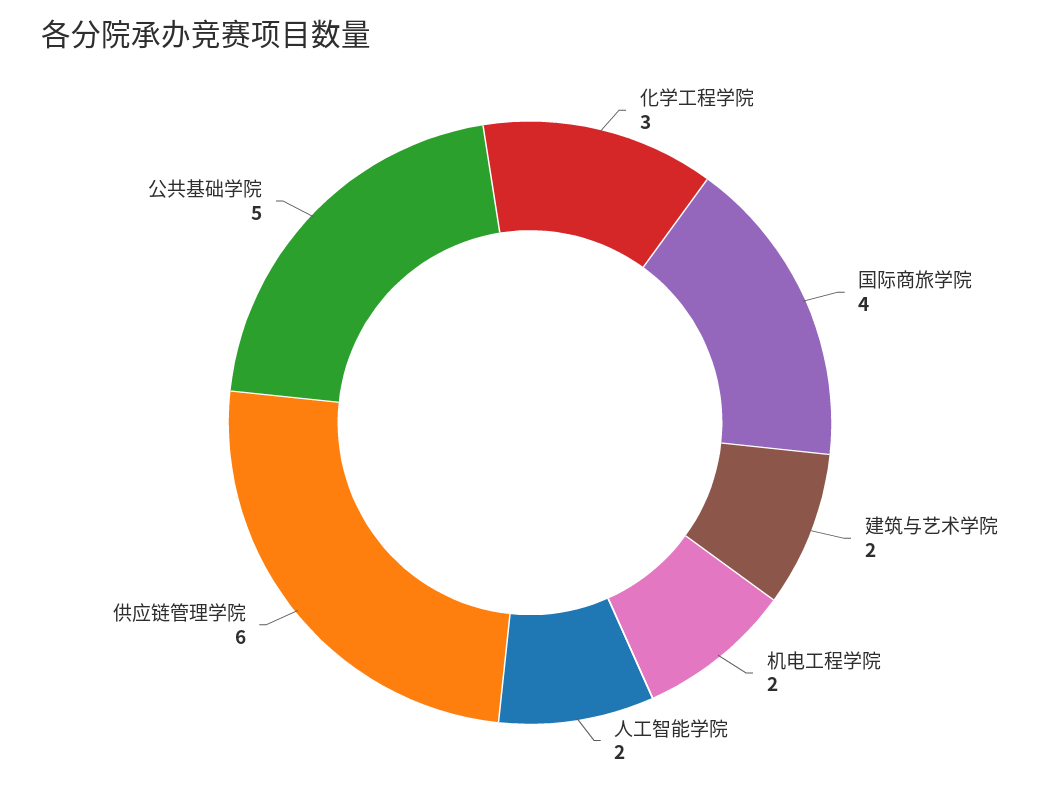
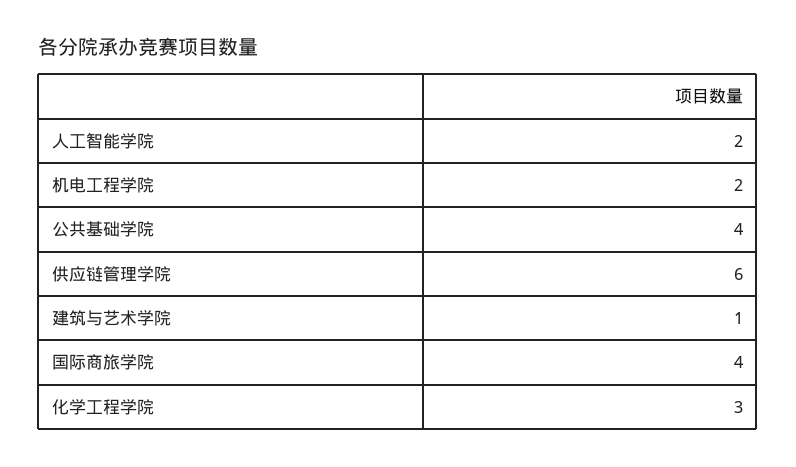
  {
    "化学工程学院": 3,
    "国际商旅学院": 4,
-   "建筑与艺术学院": 2,
+   "建筑与艺术学院": 1,
    "机电工程学院": 2,
    "人工智能学院": 2,
    "供应链管理学院": 6,
-   "公共基础学院": 5
+   "公共基础学院": 4
  }

